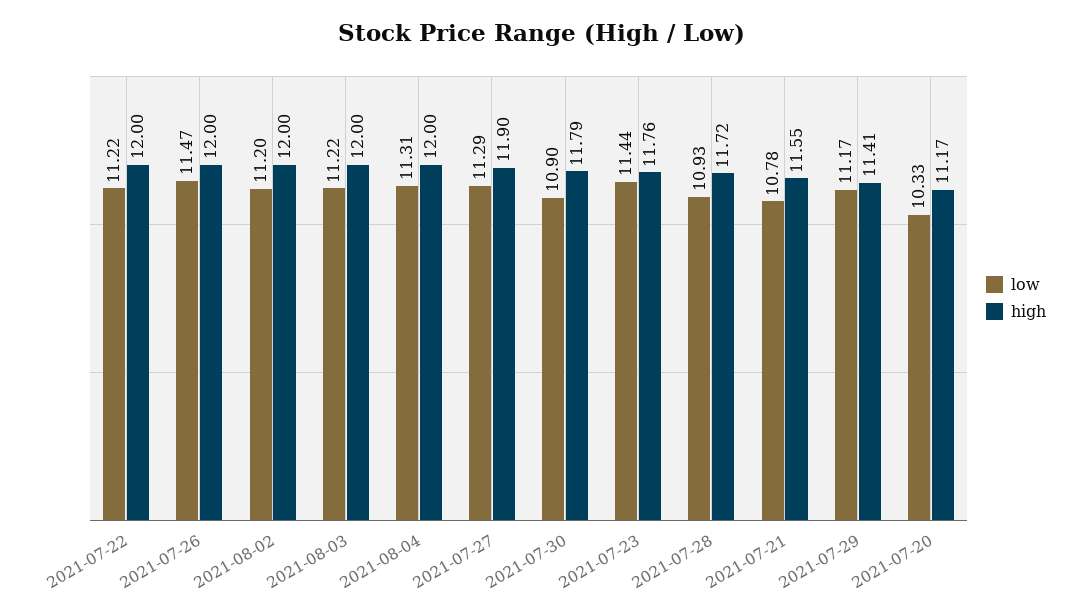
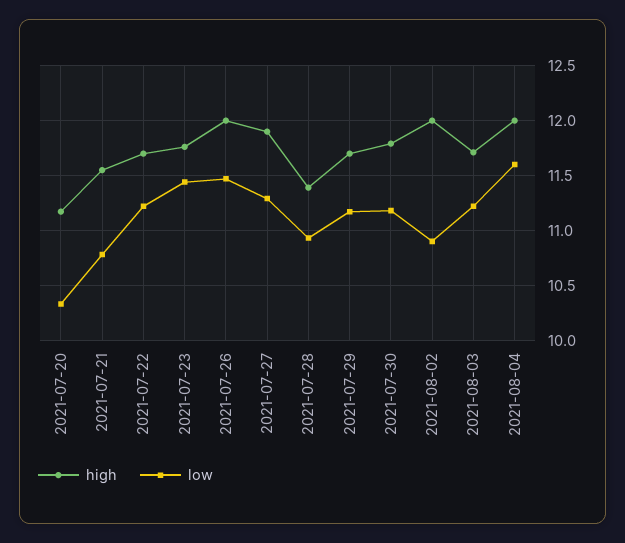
  {
    "low": {
      "2021-07-22": 11.22,
      "2021-07-26": 11.47,
-     "2021-08-02": 11.2,
+     "2021-08-02": 10.9,
      "2021-08-03": 11.22,
-     "2021-08-04": 11.31,
+     "2021-08-04": 11.6,
      "2021-07-27": 11.29,
-     "2021-07-30": 10.9,
+     "2021-07-30": 11.2,
      "2021-07-23": 11.44,
      "2021-07-28": 10.93,
      "2021-07-21": 10.78,
      "2021-07-29": 11.17,
      "2021-07-20": 10.33
    },
    "high": {
-     "2021-07-22": 12,
+     "2021-07-22": 11.7,
      "2021-07-26": 12,
      "2021-08-02": 12,
-     "2021-08-03": 12,
+     "2021-08-03": 11.7,
      "2021-08-04": 12,
      "2021-07-27": 11.9,
      "2021-07-30": 11.79,
      "2021-07-23": 11.76,
-     "2021-07-28": 11.72,
+     "2021-07-28": 11.4,
      "2021-07-21": 11.55,
-     "2021-07-29": 11.41,
+     "2021-07-29": 11.7,
      "2021-07-20": 11.17
    }
  }

